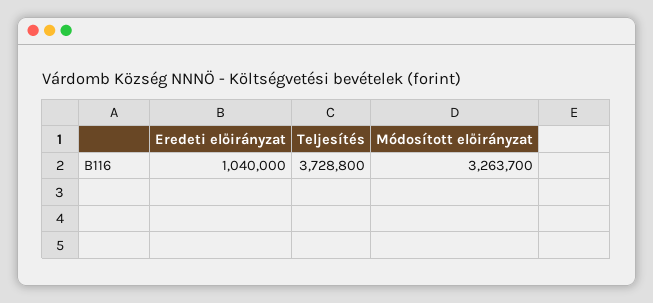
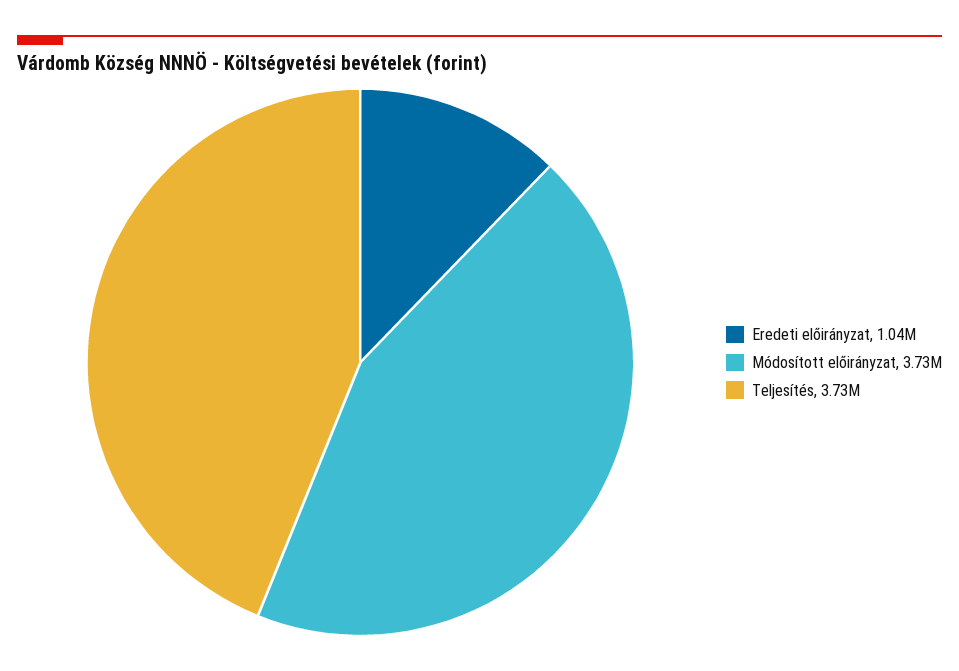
  {
    "Eredeti előirányzat": 1040000,
    "Teljesítés": 3728800,
-   "Módosított előirányzat": 3263700
+   "Módosított előirányzat": 3730000
  }

